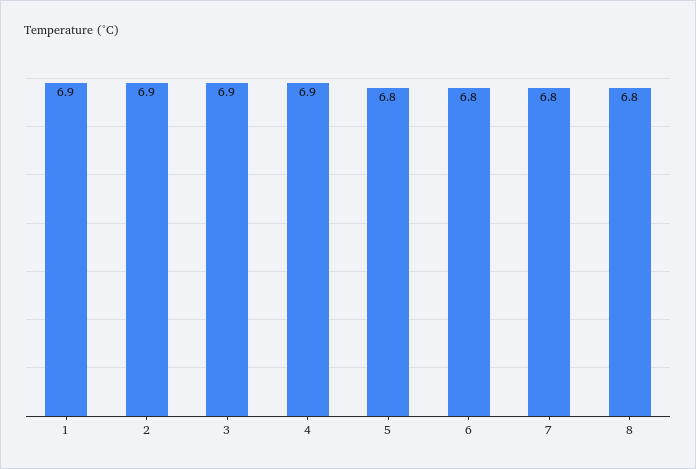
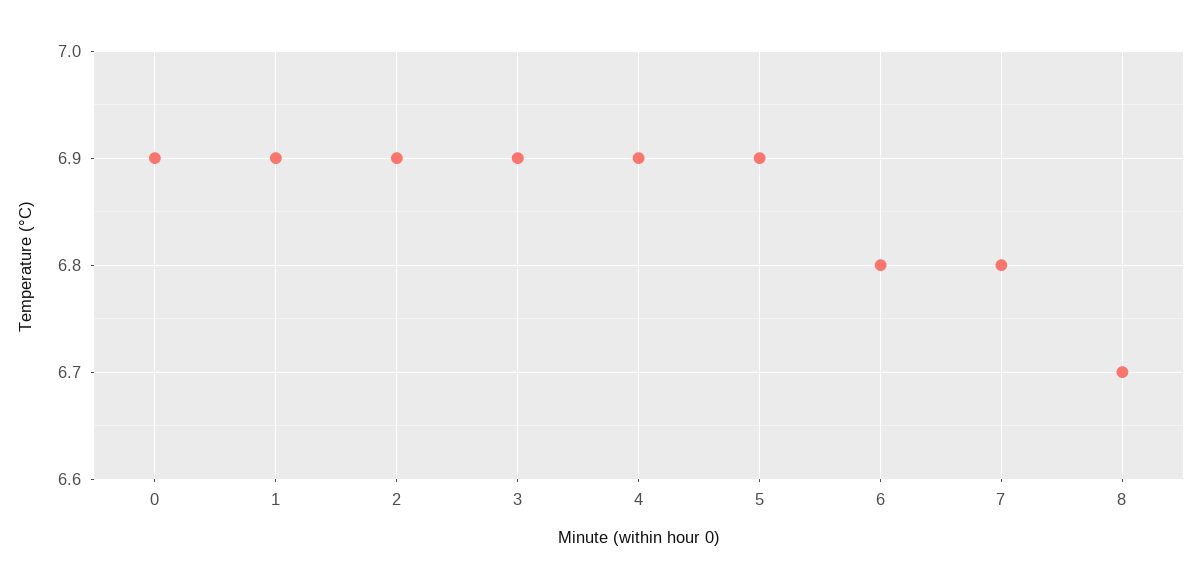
  {
    "1": 6.9,
    "2": 6.9,
    "3": 6.9,
    "4": 6.9,
-   "5": 6.8,
+   "5": 6.9,
    "6": 6.8,
    "7": 6.8,
-   "8": 6.8
+   "8": 6.7,
+   "0": 6.9
  }

